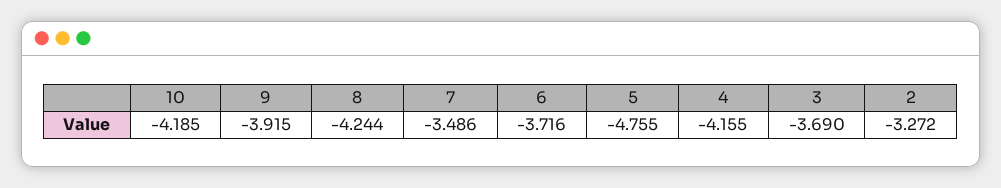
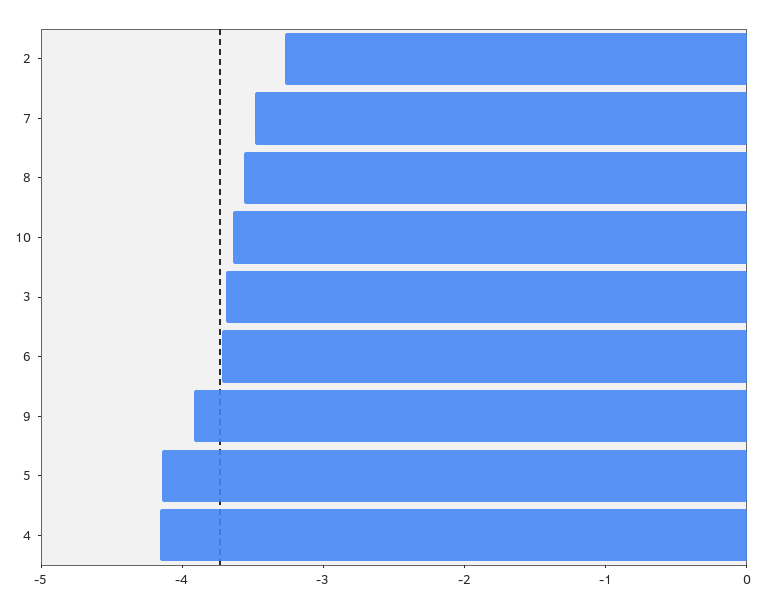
  {
-   "10": -4.185,
+   "10": -3.6,
    "9": -3.915,
-   "8": -4.244,
+   "8": -3.6,
    "7": -3.486,
    "6": -3.716,
-   "5": -4.755,
+   "5": -4.2,
    "4": -4.155,
    "3": -3.69,
    "2": -3.272
  }

